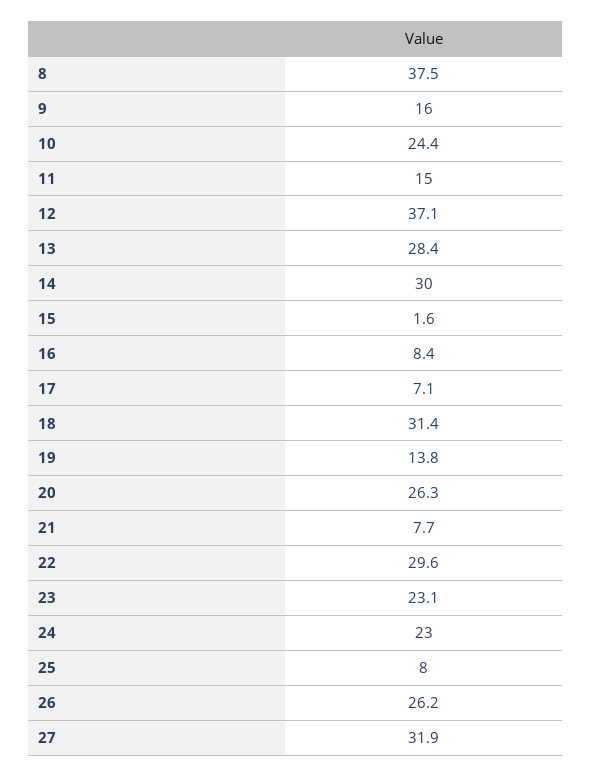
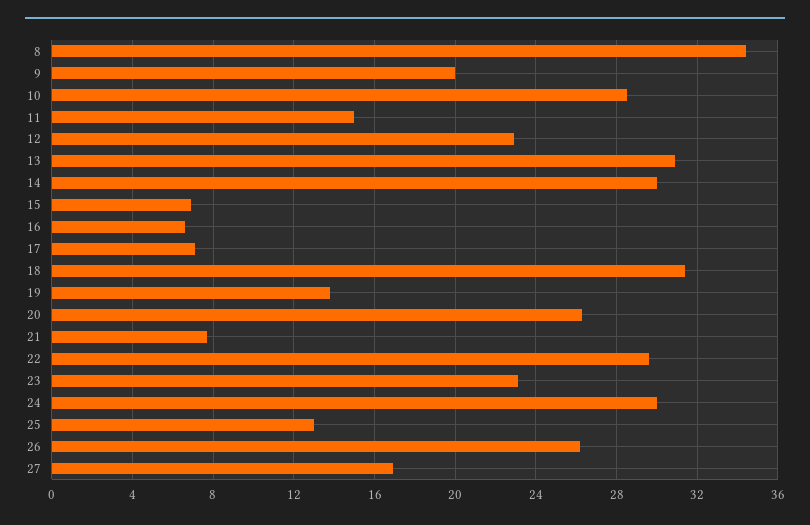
  {
-   "8": 37.5,
+   "8": 34.5,
-   "9": 16,
+   "9": 20,
-   "10": 24.4,
+   "10": 28.5,
    "11": 15,
-   "12": 37.1,
+   "12": 23,
-   "13": 28.4,
+   "13": 31,
    "14": 30,
-   "15": 1.6,
+   "15": 7,
-   "16": 8.4,
+   "16": 6.5,
    "17": 7.1,
    "18": 31.4,
    "19": 13.8,
    "20": 26.3,
    "21": 7.7,
    "22": 29.6,
    "23": 23.1,
-   "24": 23,
+   "24": 30,
-   "25": 8,
+   "25": 13,
    "26": 26.2,
-   "27": 31.9
+   "27": 17
  }

